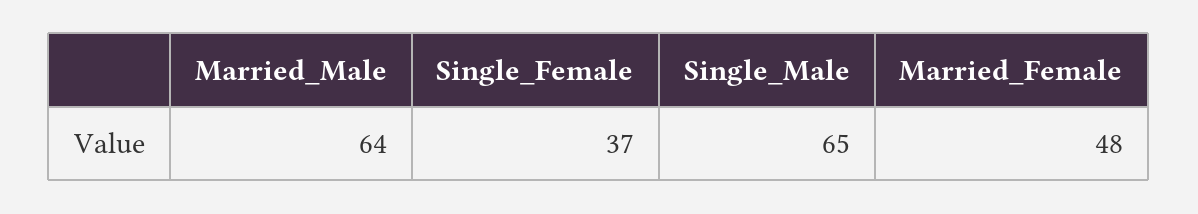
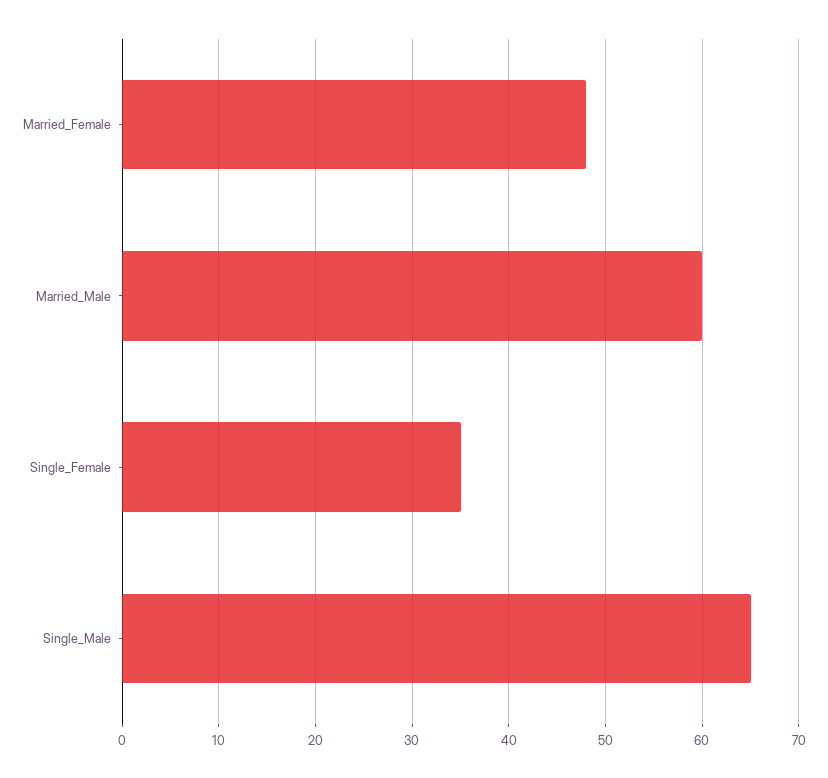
  {
-   "Married_Male": 64,
+   "Married_Male": 60,
-   "Single_Female": 37,
+   "Single_Female": 35,
    "Single_Male": 65,
    "Married_Female": 48
  }

